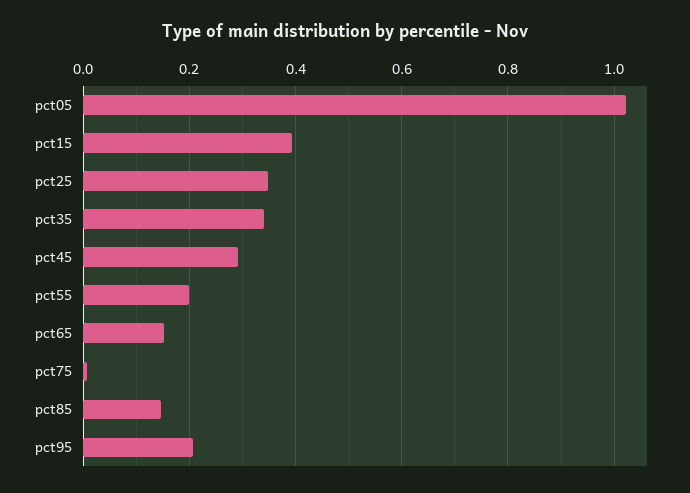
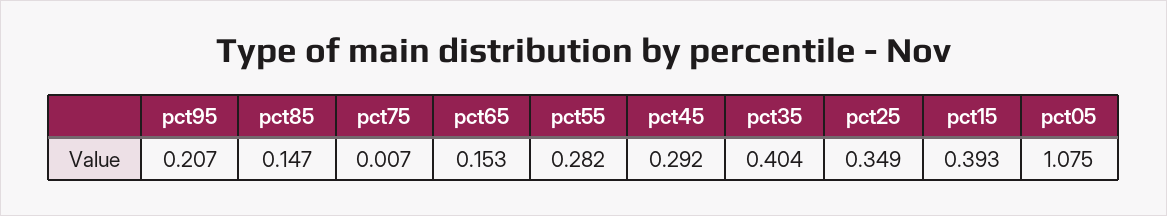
  {
-   "pct05": 1.02,
+   "pct05": 1.075,
    "pct15": 0.393,
    "pct25": 0.349,
-   "pct35": 0.34,
+   "pct35": 0.404,
    "pct45": 0.292,
-   "pct55": 0.2,
+   "pct55": 0.282,
    "pct65": 0.153,
    "pct75": 0.007,
    "pct85": 0.147,
    "pct95": 0.207
  }

